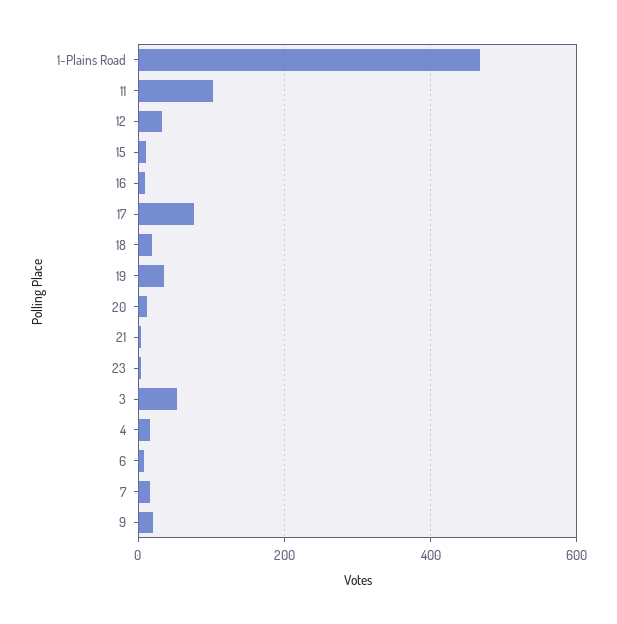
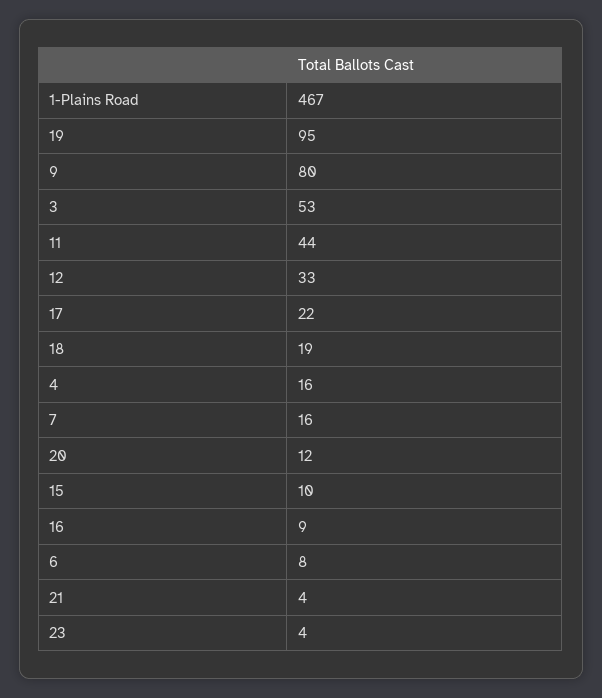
  {
    "1-Plains Road": 467,
-   "11": 100,
+   "11": 44,
    "12": 33,
    "15": 10,
    "16": 9,
-   "17": 80,
+   "17": 22,
    "18": 19,
-   "19": 40,
+   "19": 95,
    "20": 12,
    "21": 4,
    "23": 4,
    "3": 53,
    "4": 16,
    "6": 8,
    "7": 16,
-   "9": 20
+   "9": 80
  }

